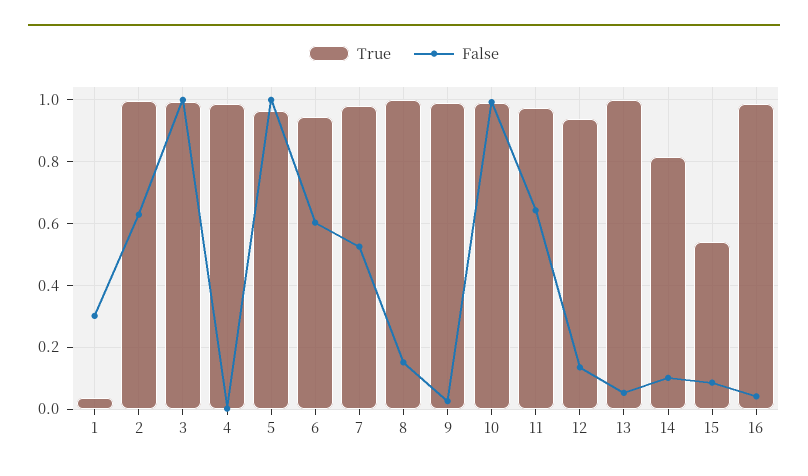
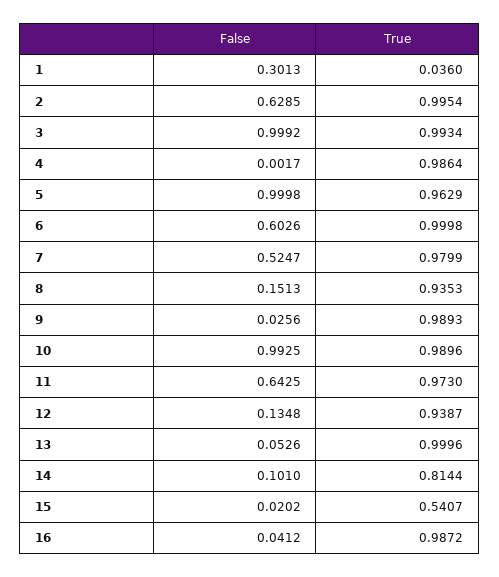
  {
    "True": {
      "1": 0.036,
      "2": 0.9954,
      "3": 0.9934,
      "4": 0.9864,
      "5": 0.9629,
-     "6": 0.94,
+     "6": 0.9998,
      "7": 0.9799,
-     "8": 1,
+     "8": 0.9353,
      "9": 0.9893,
      "10": 0.9896,
      "11": 0.973,
      "12": 0.9387,
      "13": 0.9996,
      "14": 0.8144,
      "15": 0.5407,
      "16": 0.9872
    },
    "False": {
      "1": 0.3013,
      "2": 0.6285,
      "3": 0.9992,
      "4": 0.0017,
      "5": 0.9998,
      "6": 0.6026,
      "7": 0.5247,
      "8": 0.1513,
      "9": 0.0256,
      "10": 0.9925,
      "11": 0.6425,
      "12": 0.1348,
      "13": 0.0526,
      "14": 0.101,
-     "15": 0.08,
+     "15": 0.0202,
      "16": 0.0412
    }
  }

